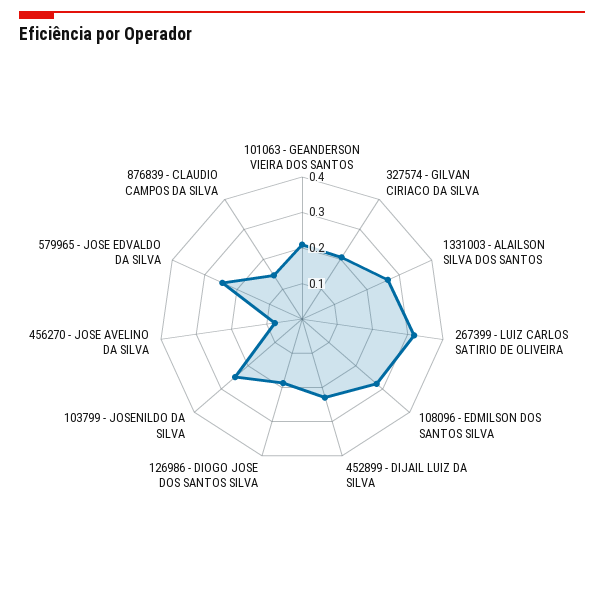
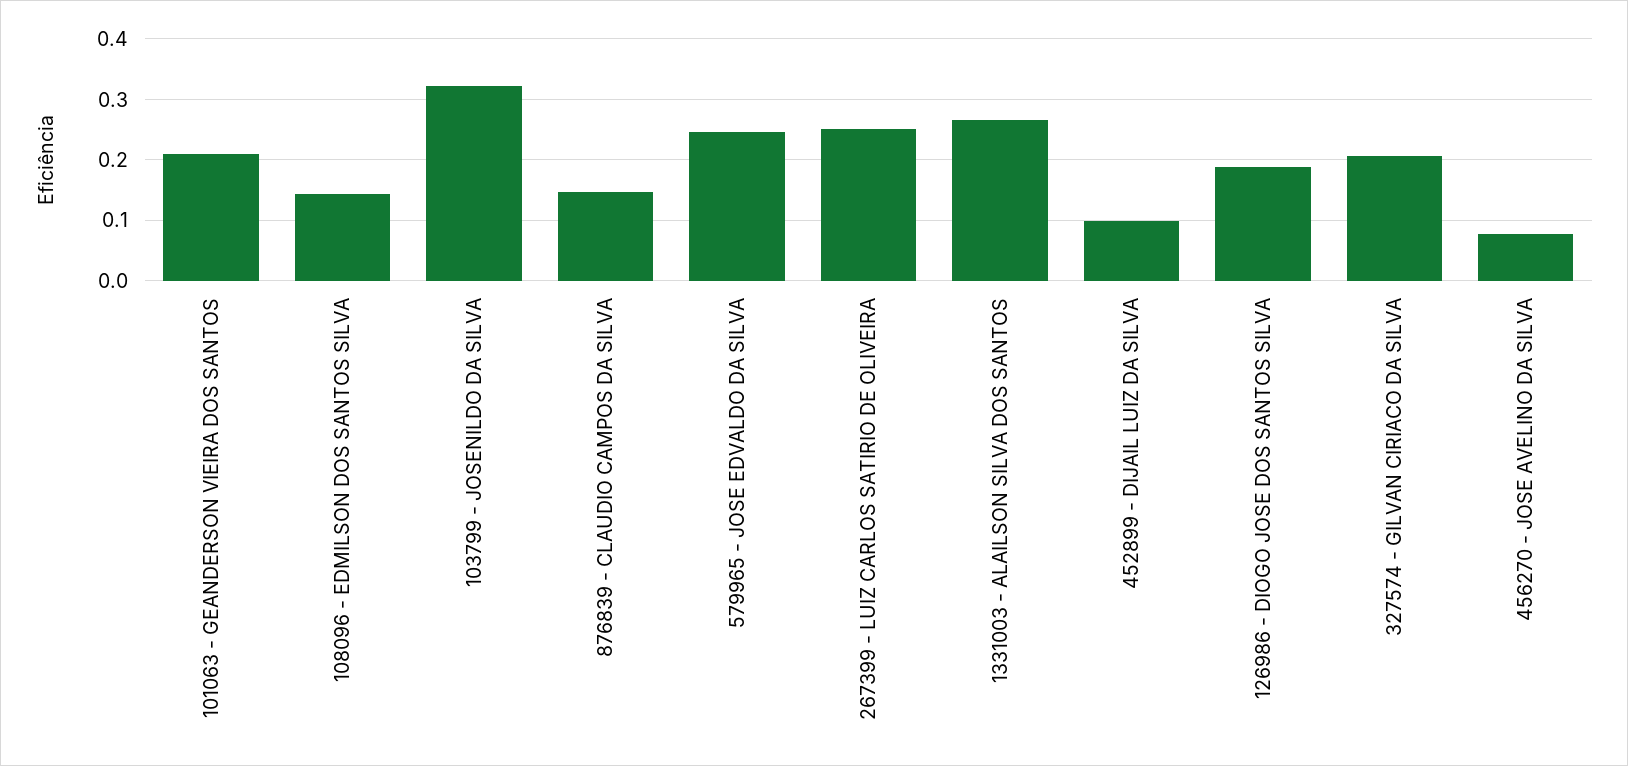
  {
    "101063 - GEANDERSON VIEIRA DOS SANTOS": 0.21,
    "327574 - GILVAN CIRIACO DA SILVA": 0.21,
    "1331003 - ALAILSON SILVA DOS SANTOS": 0.27,
-   "267399 - LUIZ CARLOS SATIRIO DE OLIVEIRA": 0.325,
+   "267399 - LUIZ CARLOS SATIRIO DE OLIVEIRA": 0.25,
-   "108096 - EDMILSON DOS SANTOS SILVA": 0.275,
+   "108096 - EDMILSON DOS SANTOS SILVA": 0.14,
-   "452899 - DIJAIL LUIZ DA SILVA": 0.225,
+   "452899 - DIJAIL LUIZ DA SILVA": 0.1,
    "126986 - DIOGO JOSE DOS SANTOS SILVA": 0.19,
-   "103799 - JOSENILDO DA SILVA": 0.25,
+   "103799 - JOSENILDO DA SILVA": 0.32,
    "456270 - JOSE AVELINO DA SILVA": 0.08,
    "579965 - JOSE EDVALDO DA SILVA": 0.25,
    "876839 - CLAUDIO CAMPOS DA SILVA": 0.15
  }

